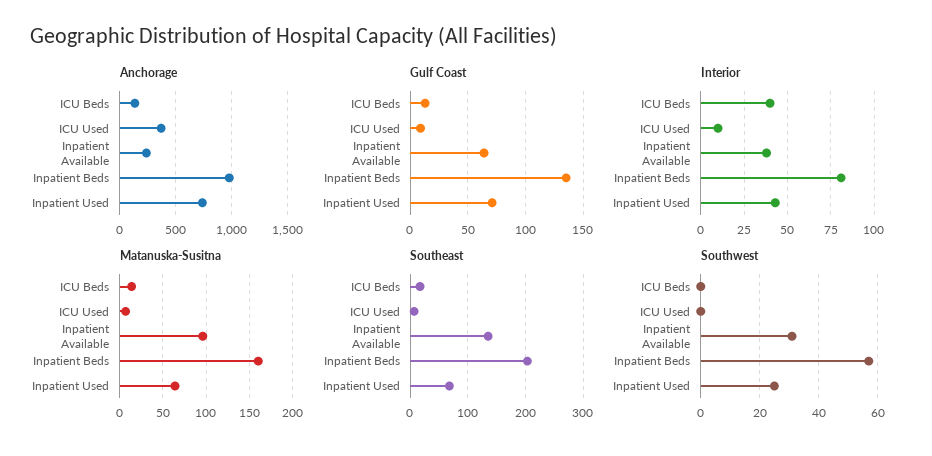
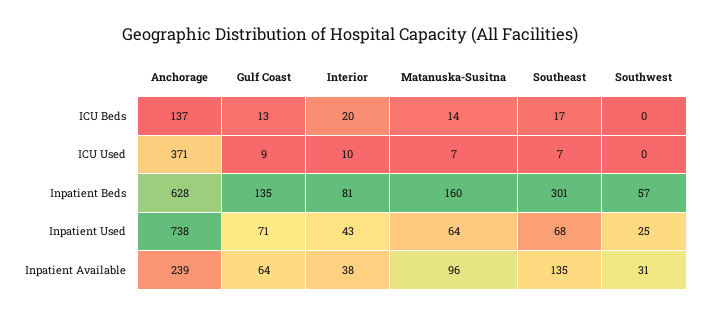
  {
    "Anchorage": {
      "ICU Beds": 137,
      "ICU Used": 371,
      "Inpatient Available": 239,
-     "Inpatient Beds": 1000,
+     "Inpatient Beds": 628,
      "Inpatient Used": 738
    },
    "Gulf Coast": {
      "ICU Beds": 13,
      "ICU Used": 9,
      "Inpatient Available": 64,
      "Inpatient Beds": 135,
      "Inpatient Used": 71
    },
    "Interior": {
-     "ICU Beds": 40,
+     "ICU Beds": 20,
      "ICU Used": 10,
      "Inpatient Available": 38,
      "Inpatient Beds": 81,
      "Inpatient Used": 43
    },
    "Matanuska-Susitna": {
      "ICU Beds": 14,
      "ICU Used": 7,
      "Inpatient Available": 96,
      "Inpatient Beds": 160,
      "Inpatient Used": 64
    },
    "Southeast": {
      "ICU Beds": 17,
      "ICU Used": 7,
      "Inpatient Available": 135,
-     "Inpatient Beds": 200,
+     "Inpatient Beds": 301,
      "Inpatient Used": 68
    },
    "Southwest": {
      "ICU Beds": 0,
      "ICU Used": 0,
      "Inpatient Available": 31,
      "Inpatient Beds": 57,
      "Inpatient Used": 25
    }
  }

